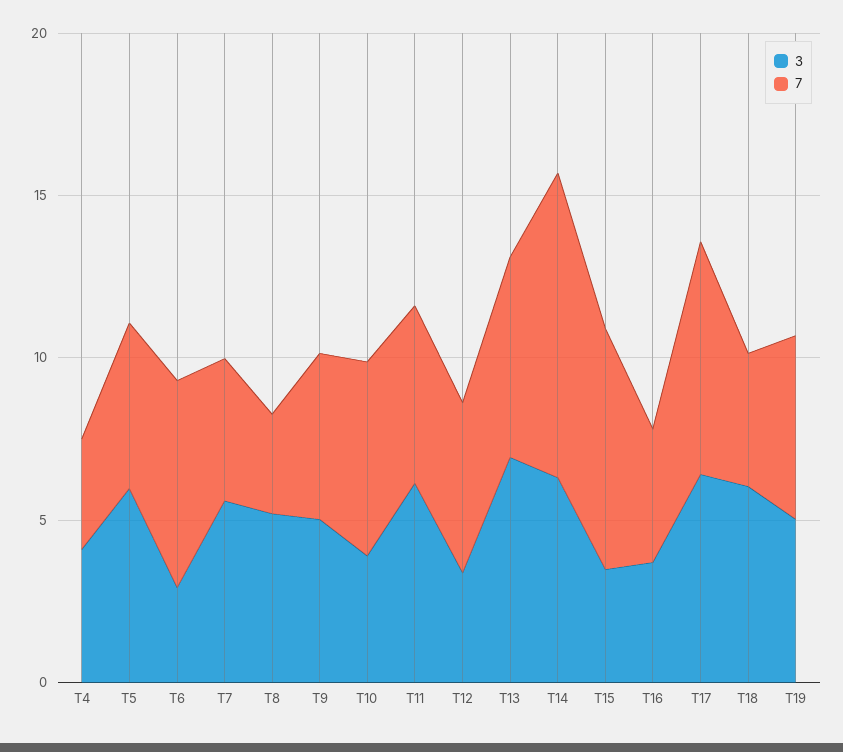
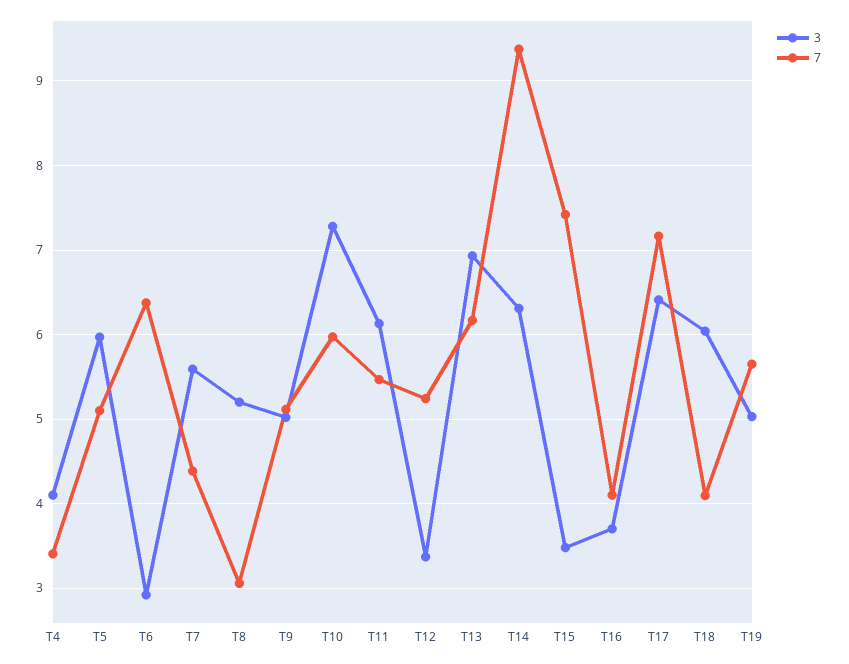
  {
    "3": {
      "T4": 4.1,
      "T5": 6,
      "T6": 2.9,
      "T7": 5.6,
      "T8": 5.2,
      "T9": 5,
-     "T10": 4,
+     "T10": 7.3,
      "T11": 6.1,
      "T12": 3.4,
      "T13": 6.9,
      "T14": 6.3,
      "T15": 3.5,
      "T16": 3.7,
      "T17": 6.4,
      "T18": 6,
      "T19": 5
    },
    "7": {
      "T4": 3.4,
      "T5": 5.1,
      "T6": 6.4,
      "T7": 4.4,
      "T8": 3.1,
      "T9": 5.1,
      "T10": 6,
      "T11": 5.5,
      "T12": 5.2,
      "T13": 6.2,
      "T14": 9.4,
      "T15": 7.4,
      "T16": 4.1,
      "T17": 7.2,
      "T18": 4.1,
      "T19": 5.7
    }
  }

